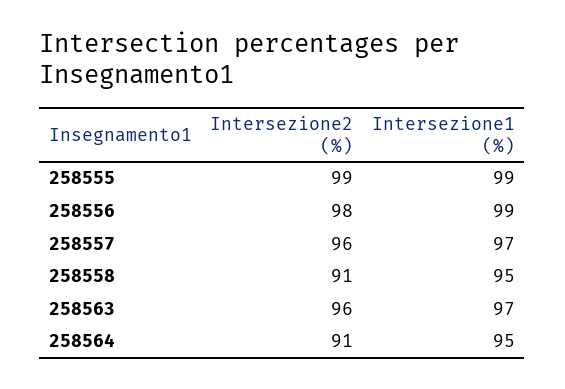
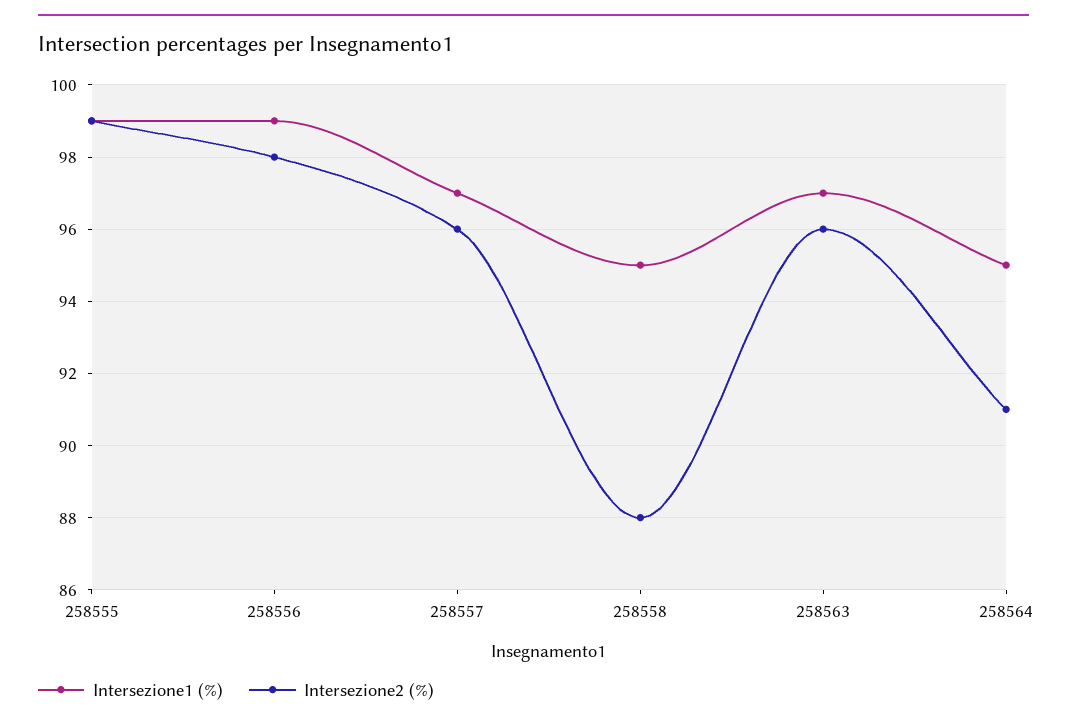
  {
    "Intersezione2 (%)": {
      "258555": 99,
      "258556": 98,
      "258557": 96,
-     "258558": 91,
+     "258558": 88,
      "258563": 96,
      "258564": 91
    },
    "Intersezione1 (%)": {
      "258555": 99,
      "258556": 99,
      "258557": 97,
      "258558": 95,
      "258563": 97,
      "258564": 95
    }
  }

